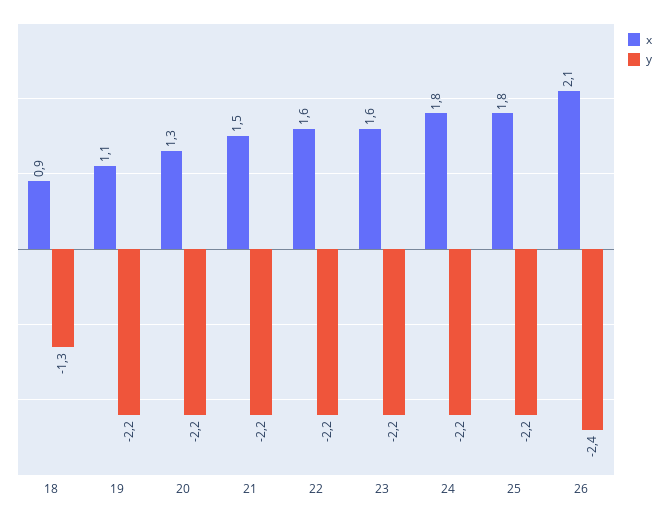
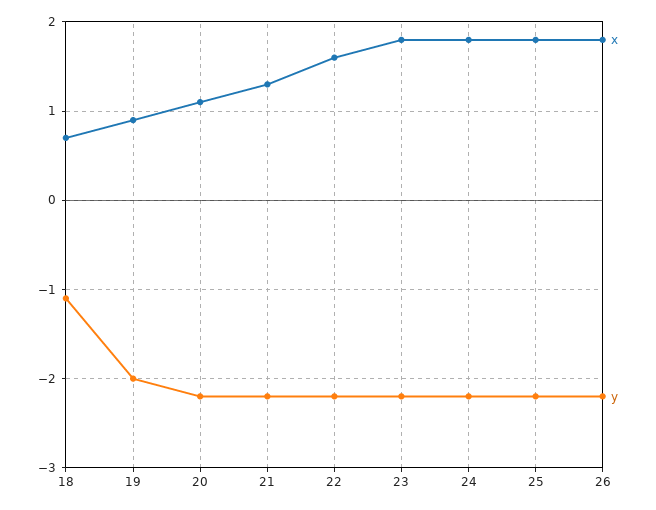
  {
    "x": {
-     "18": 0.9,
+     "18": 0.7,
-     "19": 1.1,
+     "19": 0.9,
-     "20": 1.3,
+     "20": 1.1,
-     "21": 1.5,
+     "21": 1.3,
      "22": 1.6,
-     "23": 1.6,
+     "23": 1.8,
      "24": 1.8,
      "25": 1.8,
-     "26": 2.1
+     "26": 1.8
    },
    "y": {
-     "18": -1.3,
+     "18": -1.1,
-     "19": -2.2,
+     "19": -2,
      "20": -2.2,
      "21": -2.2,
      "22": -2.2,
      "23": -2.2,
      "24": -2.2,
      "25": -2.2,
-     "26": -2.4
+     "26": -2.2
    }
  }

